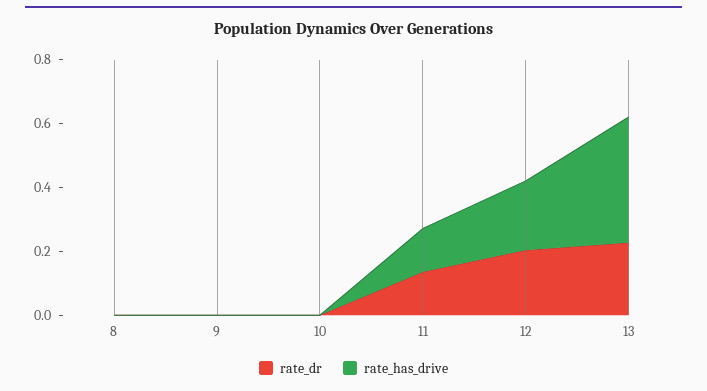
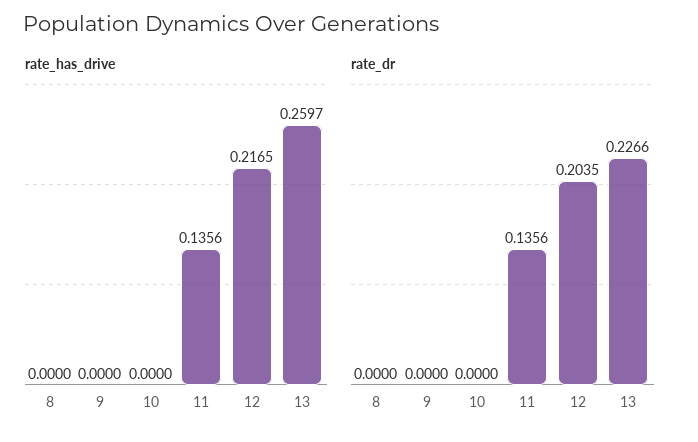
  {
    "rate_dr": {
      "8": 0,
      "9": 0,
      "10": 0,
      "11": 0.1356,
      "12": 0.2035,
      "13": 0.2266
    },
    "rate_has_drive": {
      "8": 0,
      "9": 0,
      "10": 0,
      "11": 0.1356,
      "12": 0.2165,
-     "13": 0.4
+     "13": 0.2597
    }
  }

